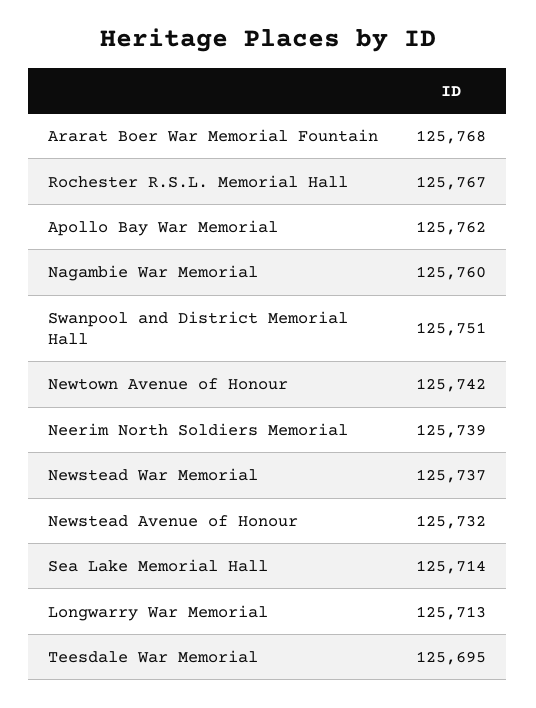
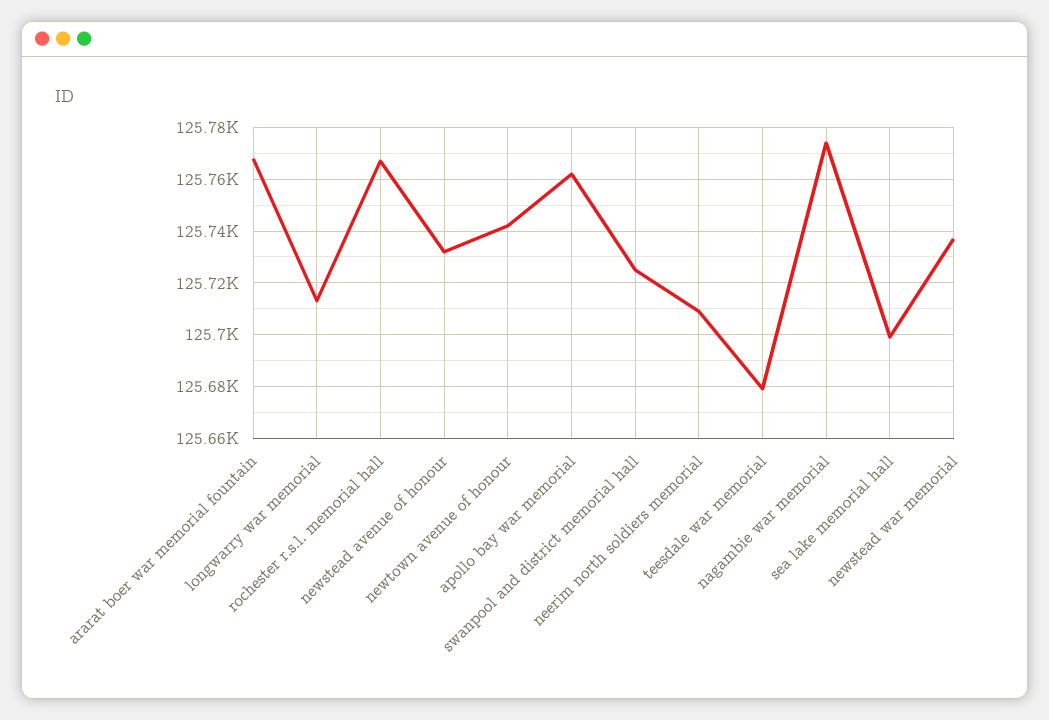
  {
    "Ararat Boer War Memorial Fountain": 125768,
    "Rochester R.S.L. Memorial Hall": 125767,
    "Apollo Bay War Memorial": 125762,
-   "Nagambie War Memorial": 125760,
+   "Nagambie War Memorial": 125775,
-   "Swanpool and District Memorial Hall": 125751,
+   "Swanpool and District Memorial Hall": 125725,
    "Newtown Avenue of Honour": 125742,
-   "Neerim North Soldiers Memorial": 125739,
+   "Neerim North Soldiers Memorial": 125710,
    "Newstead War Memorial": 125737,
    "Newstead Avenue of Honour": 125732,
-   "Sea Lake Memorial Hall": 125714,
+   "Sea Lake Memorial Hall": 125700,
    "Longwarry War Memorial": 125713,
-   "Teesdale War Memorial": 125695
+   "Teesdale War Memorial": 125680
  }

